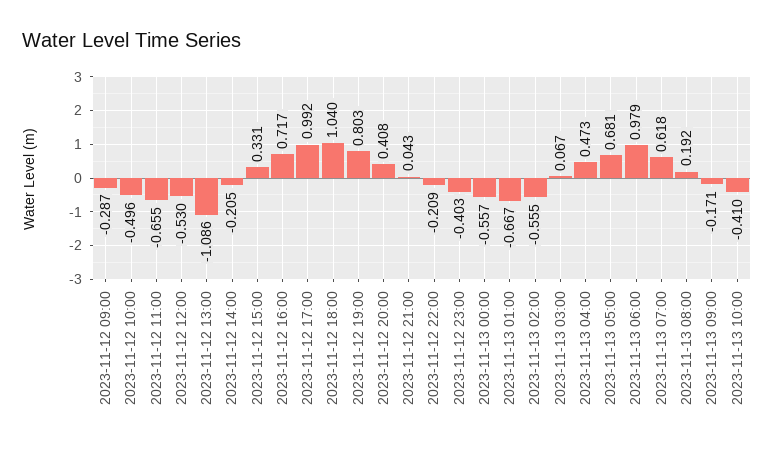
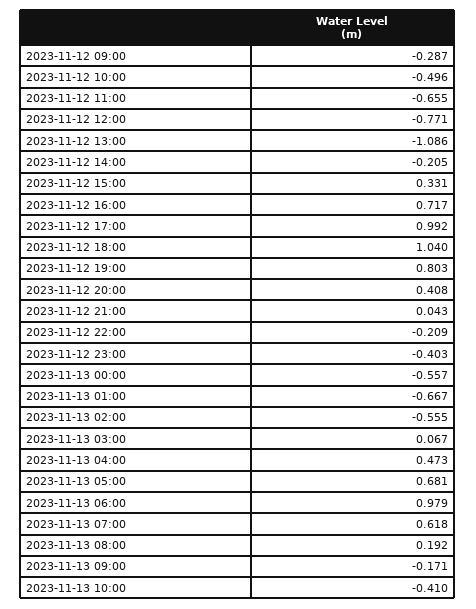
  {
    "2023-11-12 09:00": -0.287,
    "2023-11-12 10:00": -0.496,
    "2023-11-12 11:00": -0.655,
-   "2023-11-12 12:00": -0.53,
+   "2023-11-12 12:00": -0.771,
    "2023-11-12 13:00": -1.086,
    "2023-11-12 14:00": -0.205,
    "2023-11-12 15:00": 0.331,
    "2023-11-12 16:00": 0.717,
    "2023-11-12 17:00": 0.992,
    "2023-11-12 18:00": 1.04,
    "2023-11-12 19:00": 0.803,
    "2023-11-12 20:00": 0.408,
    "2023-11-12 21:00": 0.043,
    "2023-11-12 22:00": -0.209,
    "2023-11-12 23:00": -0.403,
    "2023-11-13 00:00": -0.557,
    "2023-11-13 01:00": -0.667,
    "2023-11-13 02:00": -0.555,
    "2023-11-13 03:00": 0.067,
    "2023-11-13 04:00": 0.473,
    "2023-11-13 05:00": 0.681,
    "2023-11-13 06:00": 0.979,
    "2023-11-13 07:00": 0.618,
    "2023-11-13 08:00": 0.192,
    "2023-11-13 09:00": -0.171,
    "2023-11-13 10:00": -0.41
  }

